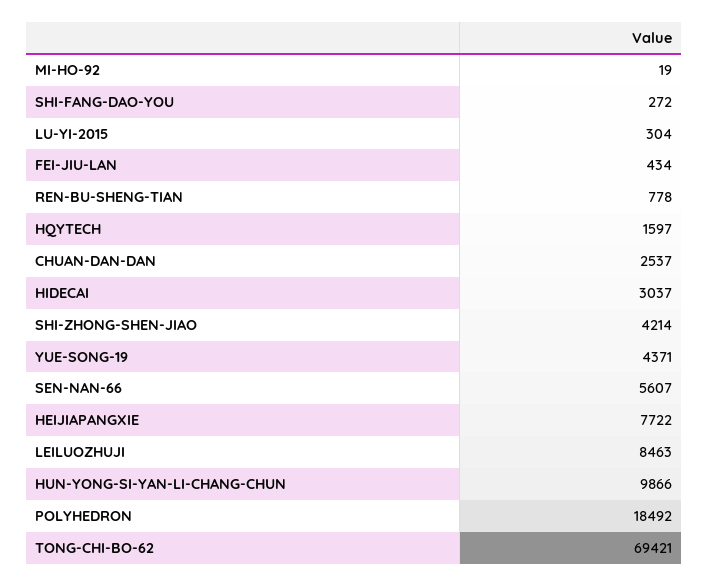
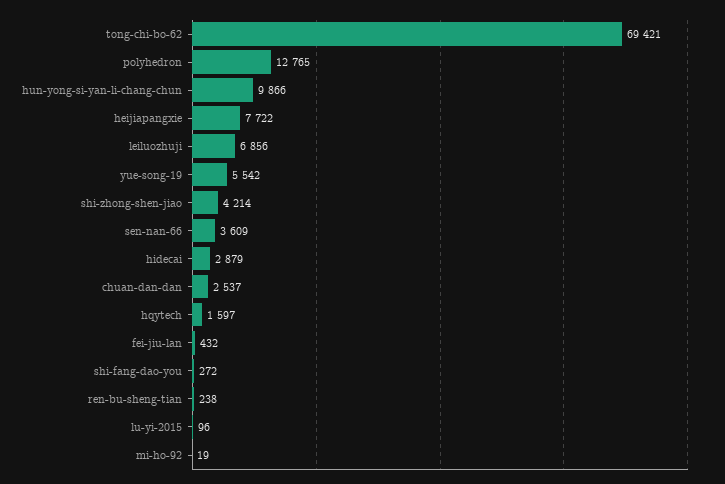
  {
    "MI-HO-92": 19,
    "SHI-FANG-DAO-YOU": 272,
-   "LU-YI-2015": 304,
+   "LU-YI-2015": 96,
-   "FEI-JIU-LAN": 434,
+   "FEI-JIU-LAN": 432,
-   "REN-BU-SHENG-TIAN": 778,
+   "REN-BU-SHENG-TIAN": 238,
    "HQYTECH": 1597,
    "CHUAN-DAN-DAN": 2537,
-   "HIDECAI": 3037,
+   "HIDECAI": 2879,
    "SHI-ZHONG-SHEN-JIAO": 4214,
-   "YUE-SONG-19": 4371,
+   "YUE-SONG-19": 5542,
-   "SEN-NAN-66": 5607,
+   "SEN-NAN-66": 3609,
    "HEIJIAPANGXIE": 7722,
-   "LEILUOZHUJI": 8463,
+   "LEILUOZHUJI": 6856,
    "HUN-YONG-SI-YAN-LI-CHANG-CHUN": 9866,
-   "POLYHEDRON": 18492,
+   "POLYHEDRON": 12765,
    "TONG-CHI-BO-62": 69421
  }

